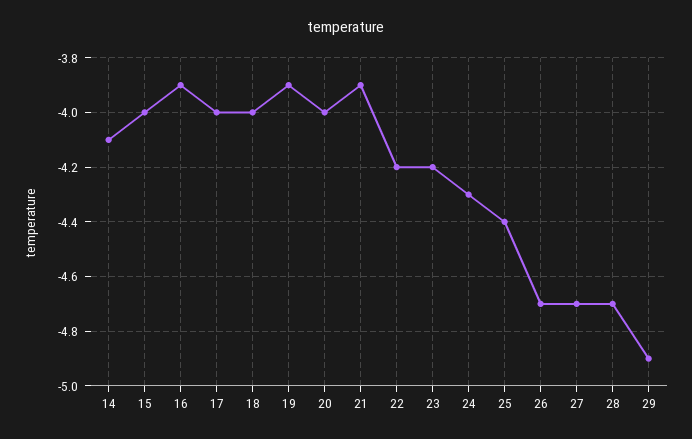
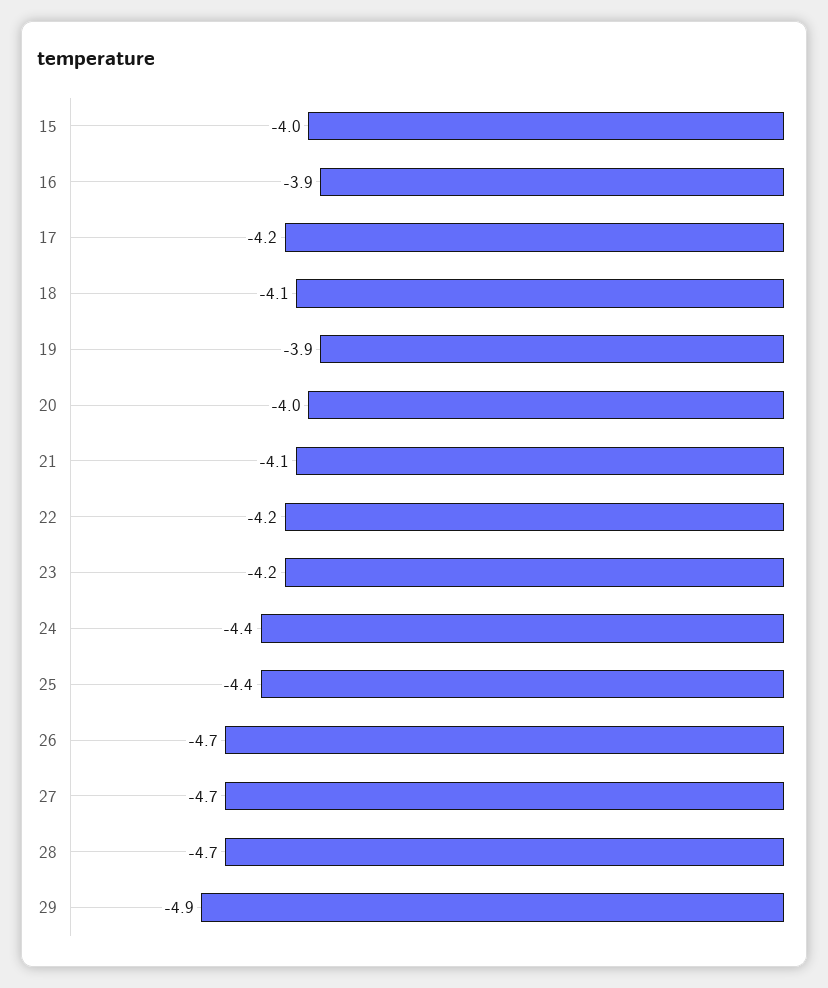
  {
-   "14": -4.1,
    "15": -4,
    "16": -3.9,
-   "17": -4,
+   "17": -4.2,
-   "18": -4,
+   "18": -4.1,
    "19": -3.9,
    "20": -4,
-   "21": -3.9,
+   "21": -4.1,
    "22": -4.2,
    "23": -4.2,
-   "24": -4.3,
+   "24": -4.4,
    "25": -4.4,
    "26": -4.7,
    "27": -4.7,
    "28": -4.7,
    "29": -4.9
  }

